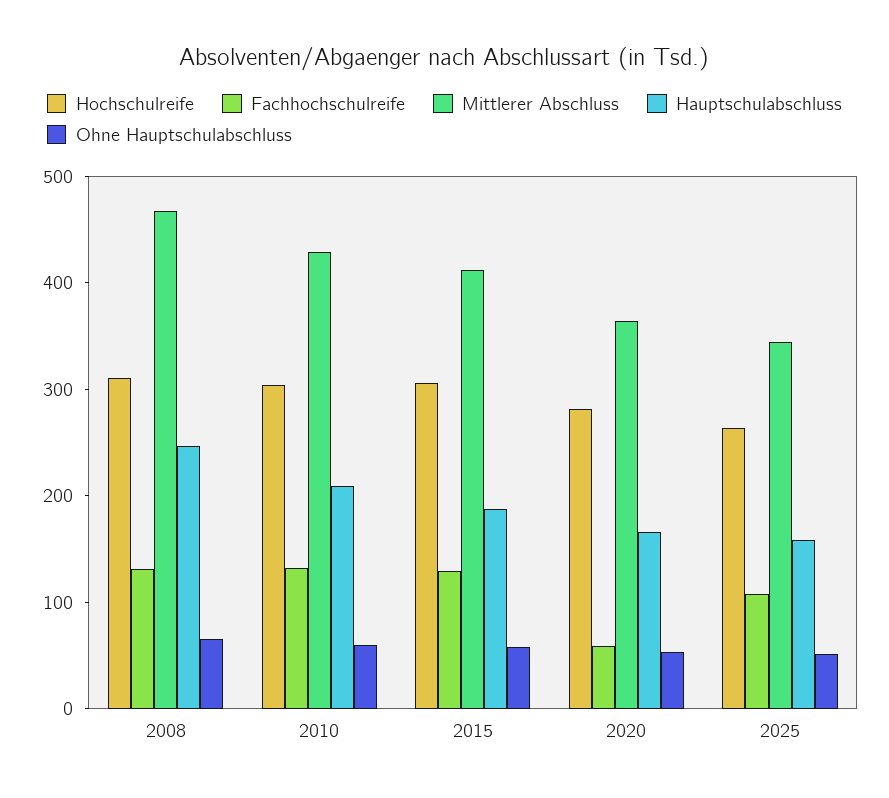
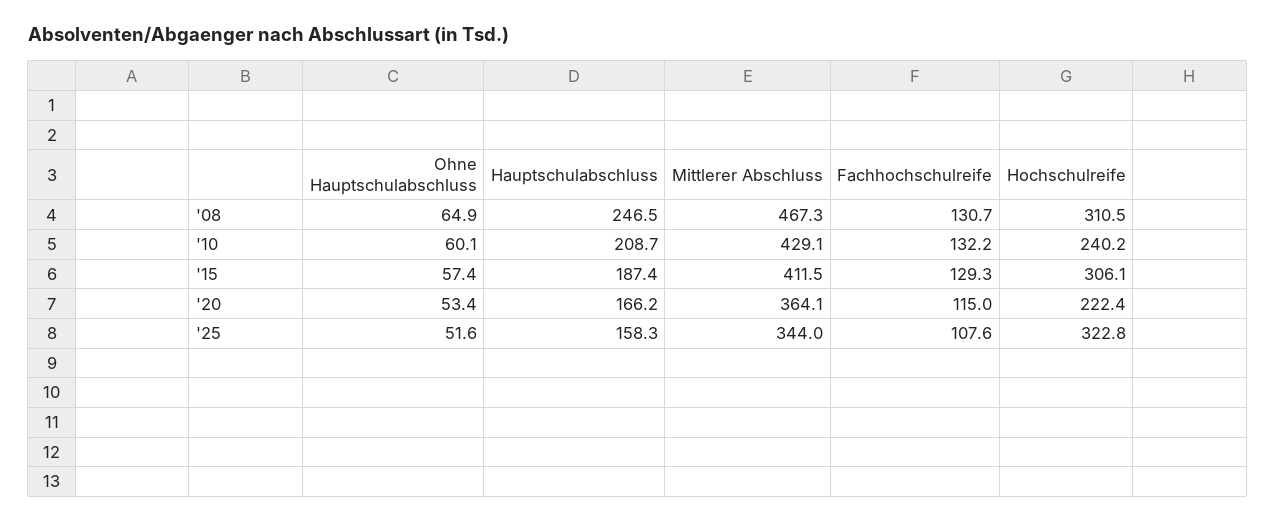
  {
    "Hochschulreife": {
      "2008": 310.5,
-     "2010": 300,
+     "2010": 240.2,
      "2015": 306.1,
-     "2020": 280,
+     "2020": 222.4,
-     "2025": 260
+     "2025": 322.8
    },
    "Fachhochschulreife": {
      "2008": 130.7,
      "2010": 132.2,
      "2015": 129.3,
-     "2020": 60,
+     "2020": 115,
      "2025": 107.6
    },
    "Mittlerer Abschluss": {
      "2008": 467.3,
      "2010": 429.1,
      "2015": 411.5,
      "2020": 364.1,
      "2025": 344
    },
    "Hauptschulabschluss": {
      "2008": 246.5,
      "2010": 208.7,
      "2015": 187.4,
      "2020": 166.2,
      "2025": 158.3
    },
    "Ohne Hauptschulabschluss": {
      "2008": 64.9,
      "2010": 60.1,
      "2015": 57.4,
      "2020": 53.4,
      "2025": 51.6
    }
  }

